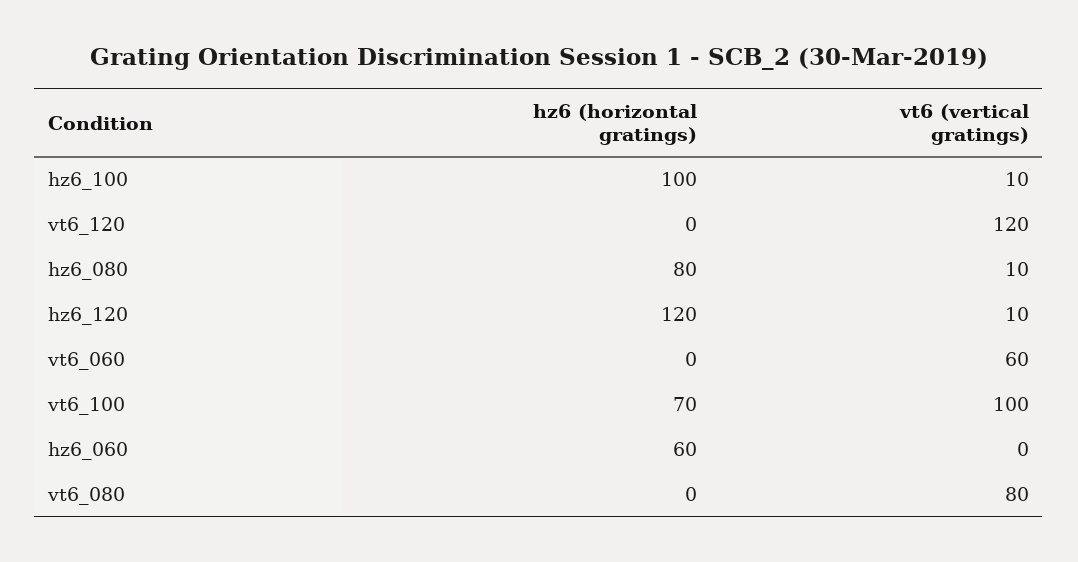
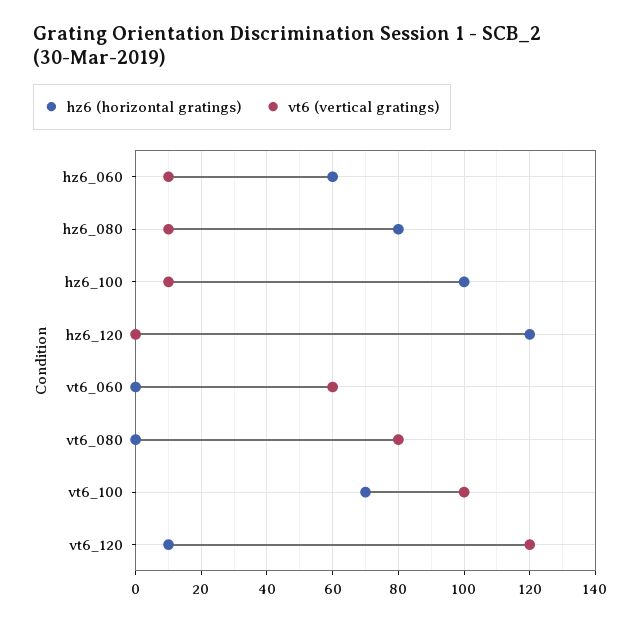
  {
    "hz6 (horizontal gratings)": {
      "hz6_100": 100,
-     "vt6_120": 0,
+     "vt6_120": 10,
      "hz6_080": 80,
      "hz6_120": 120,
      "vt6_060": 0,
      "vt6_100": 70,
      "hz6_060": 60,
      "vt6_080": 0
    },
    "vt6 (vertical gratings)": {
      "hz6_100": 10,
      "vt6_120": 120,
      "hz6_080": 10,
-     "hz6_120": 10,
+     "hz6_120": 0,
      "vt6_060": 60,
      "vt6_100": 100,
-     "hz6_060": 0,
+     "hz6_060": 10,
      "vt6_080": 80
    }
  }

